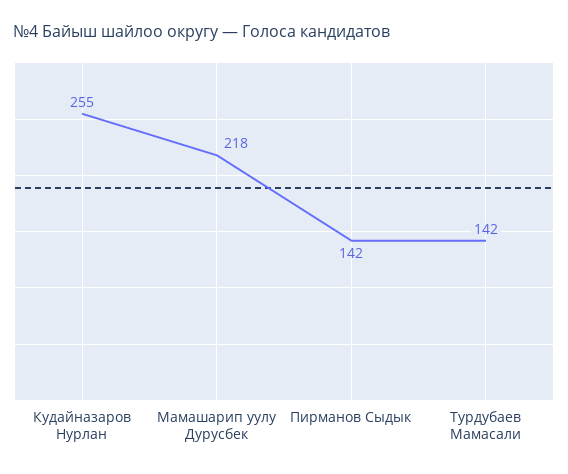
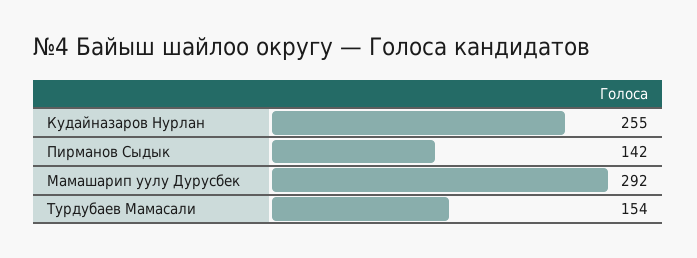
  {
    "Кудайназаров Нурлан": 255,
-   "Мамашарип уулу Дурусбек": 218,
+   "Мамашарип уулу Дурусбек": 292,
    "Пирманов Сыдык": 142,
-   "Турдубаев Мамасали": 142
+   "Турдубаев Мамасали": 154
  }

